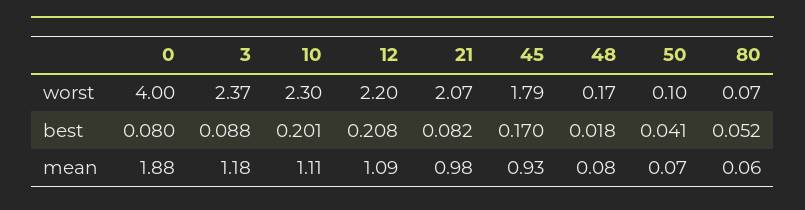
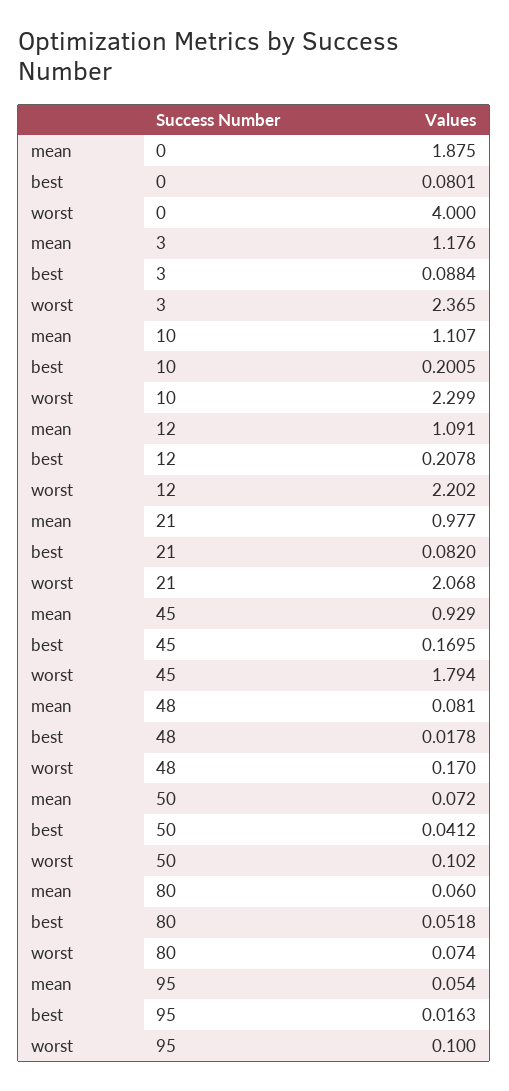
  {
    "0": {
      "worst": 4,
      "best": 0.0801,
      "mean": 1.875
    },
    "3": {
      "worst": 2.365,
      "best": 0.0884,
      "mean": 1.176
    },
    "10": {
      "worst": 2.299,
      "best": 0.2005,
      "mean": 1.107
    },
    "12": {
      "worst": 2.202,
      "best": 0.2078,
      "mean": 1.091
    },
    "21": {
      "worst": 2.068,
      "best": 0.082,
      "mean": 0.977
    },
    "45": {
      "worst": 1.794,
      "best": 0.1695,
      "mean": 0.929
    },
    "48": {
      "worst": 0.17,
      "best": 0.0178,
      "mean": 0.081
    },
    "50": {
      "worst": 0.102,
      "best": 0.0412,
      "mean": 0.072
    },
    "80": {
      "worst": 0.074,
      "best": 0.0518,
      "mean": 0.06
-   }
+   },
+   "95": {
+     "mean": 0.054,
+     "best": 0.0163,
+     "worst": 0.1
+   }
  }

